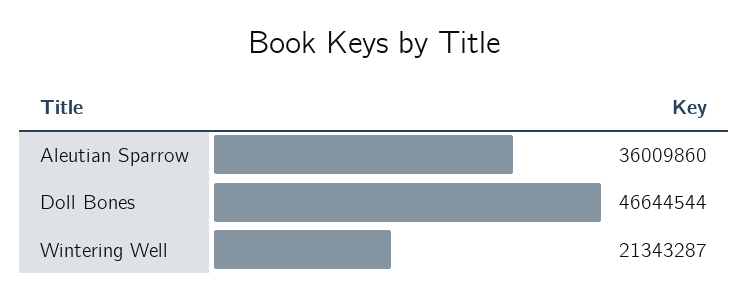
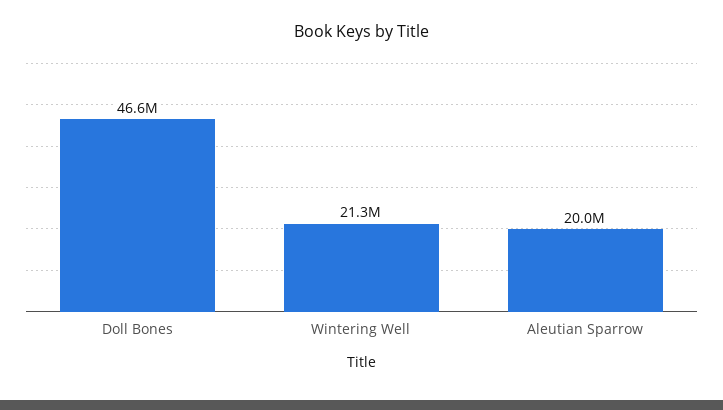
  {
-   "Aleutian Sparrow": 36009860,
+   "Aleutian Sparrow": 20000000,
    "Doll Bones": 46644544,
    "Wintering Well": 21343287
  }

